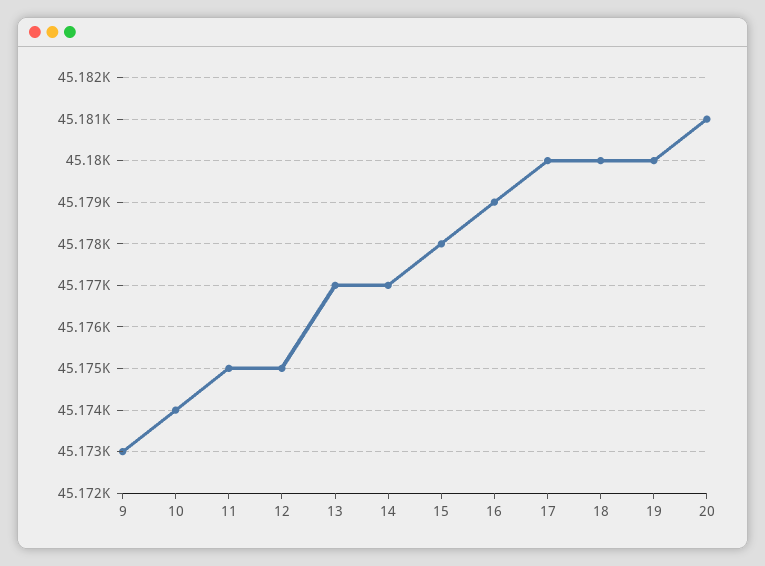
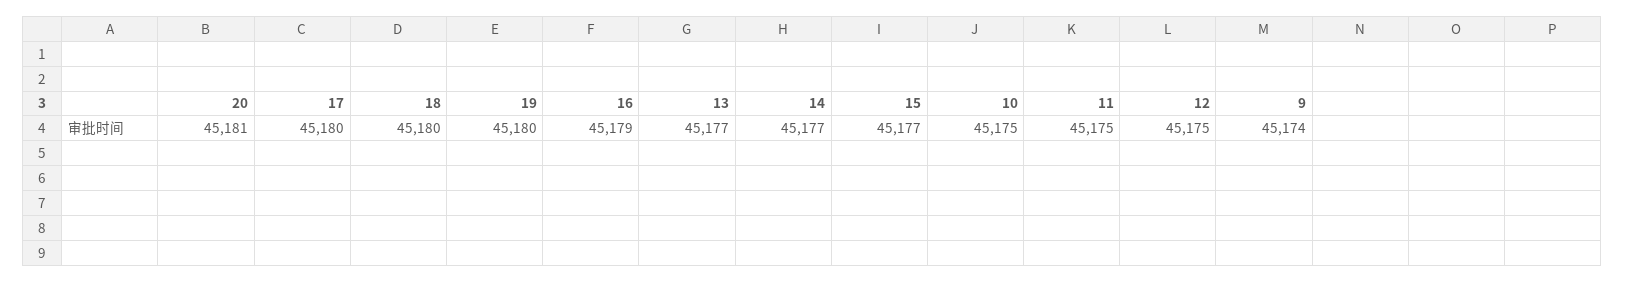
  {
-   "9": 45173,
+   "9": 45174,
-   "10": 45174,
+   "10": 45175,
    "11": 45175,
    "12": 45175,
    "13": 45177,
    "14": 45177,
-   "15": 45178,
+   "15": 45177,
    "16": 45179,
    "17": 45180,
    "18": 45180,
    "19": 45180,
    "20": 45181
  }

